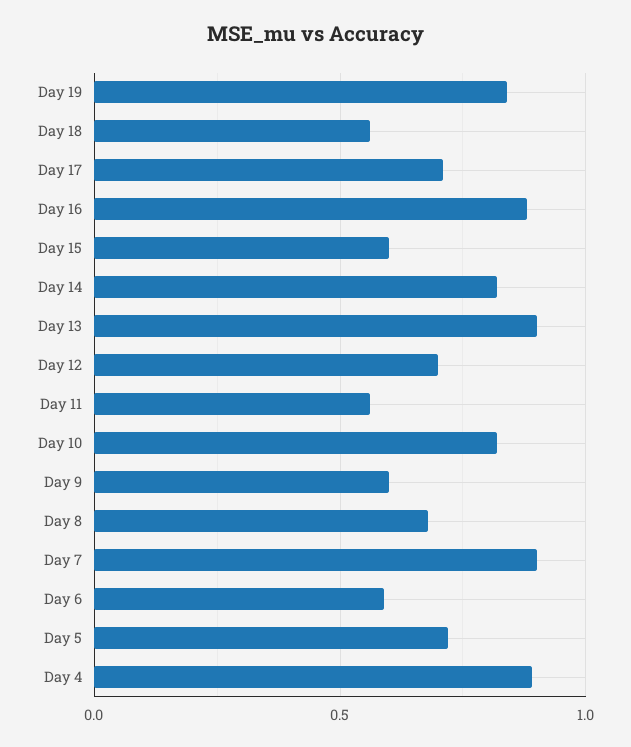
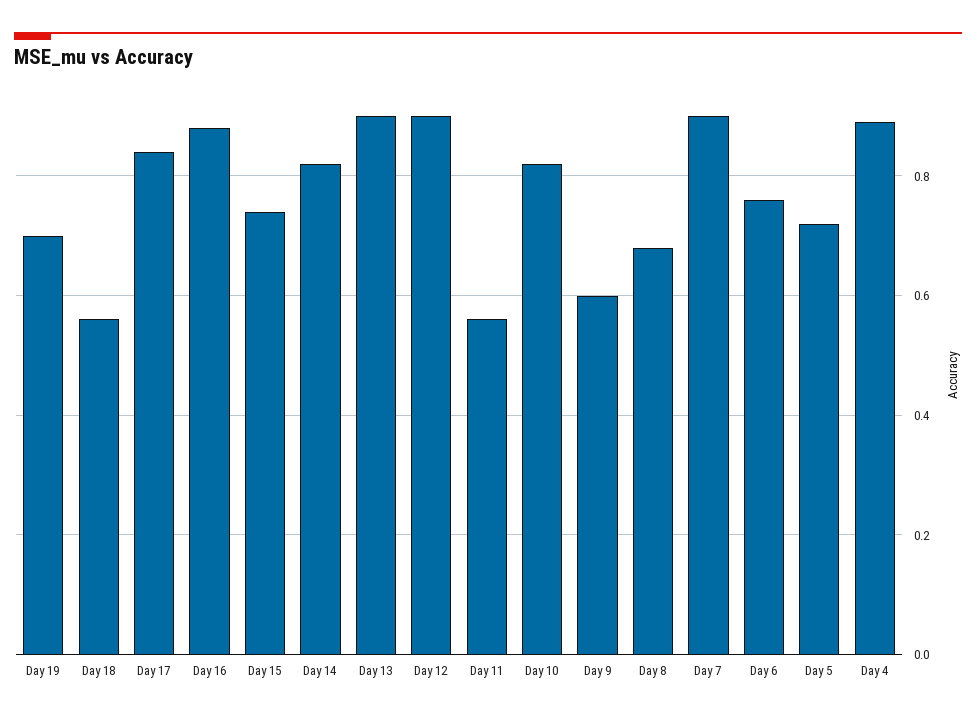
  {
-   "Day 19": 0.85,
+   "Day 19": 0.7,
    "Day 18": 0.55,
-   "Day 17": 0.7,
+   "Day 17": 0.85,
    "Day 16": 0.9,
-   "Day 15": 0.6,
+   "Day 15": 0.75,
    "Day 14": 0.8,
    "Day 13": 0.9,
-   "Day 12": 0.7,
+   "Day 12": 0.9,
    "Day 11": 0.55,
    "Day 10": 0.8,
    "Day 9": 0.6,
    "Day 8": 0.7,
    "Day 7": 0.9,
-   "Day 6": 0.6,
+   "Day 6": 0.75,
    "Day 5": 0.7,
    "Day 4": 0.9
  }

